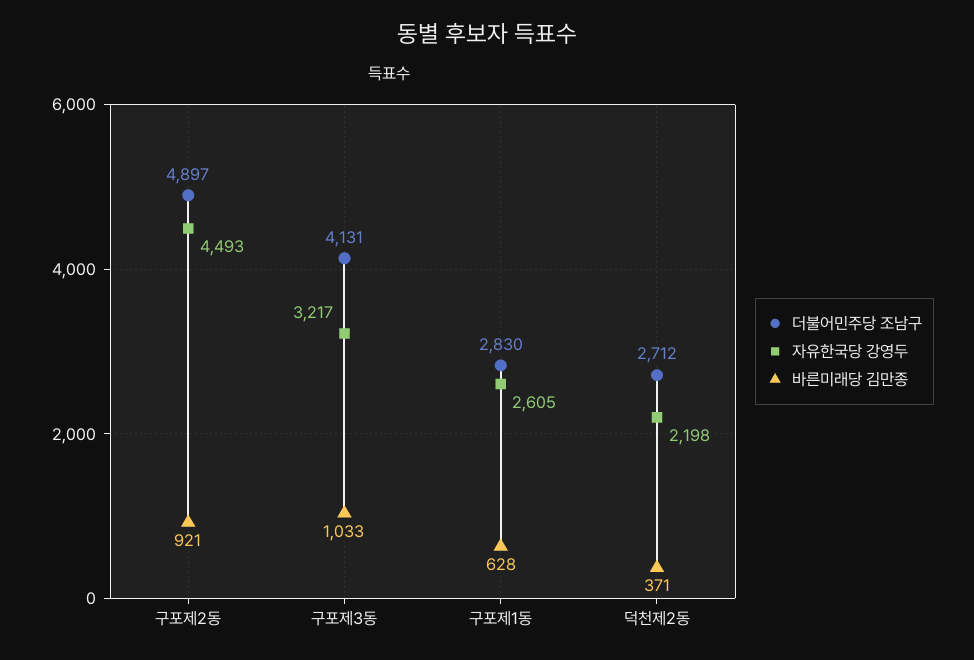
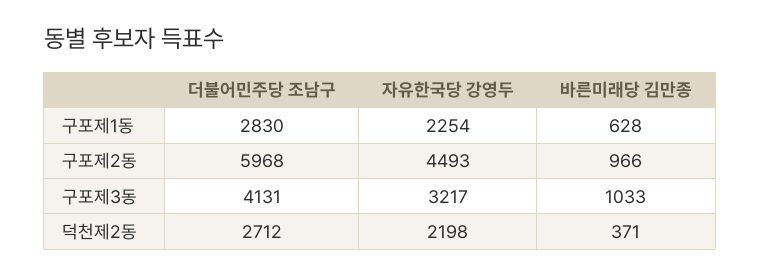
  {
    "더불어민주당 조남구": {
-     "구포제2동": 4897,
+     "구포제2동": 5968,
      "구포제3동": 4131,
      "구포제1동": 2830,
      "덕천제2동": 2712
    },
    "자유한국당 강영두": {
      "구포제2동": 4493,
      "구포제3동": 3217,
-     "구포제1동": 2605,
+     "구포제1동": 2254,
      "덕천제2동": 2198
    },
    "바른미래당 김만종": {
-     "구포제2동": 921,
+     "구포제2동": 966,
      "구포제3동": 1033,
      "구포제1동": 628,
      "덕천제2동": 371
    }
  }

